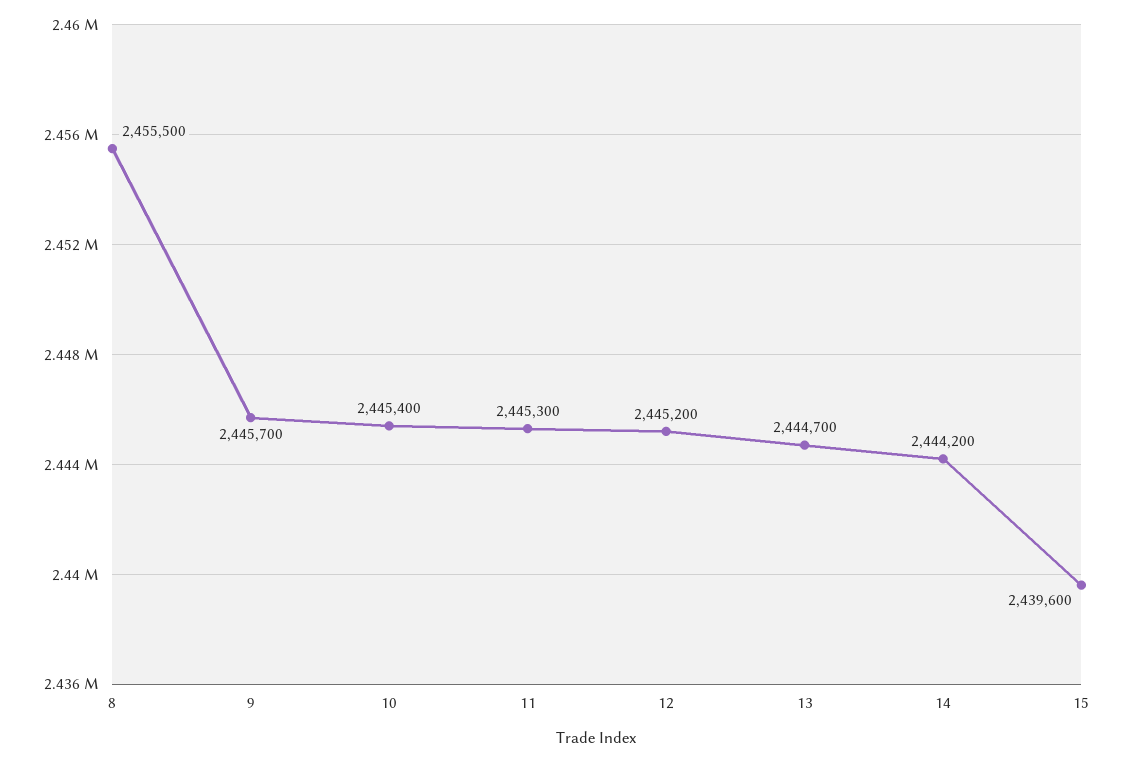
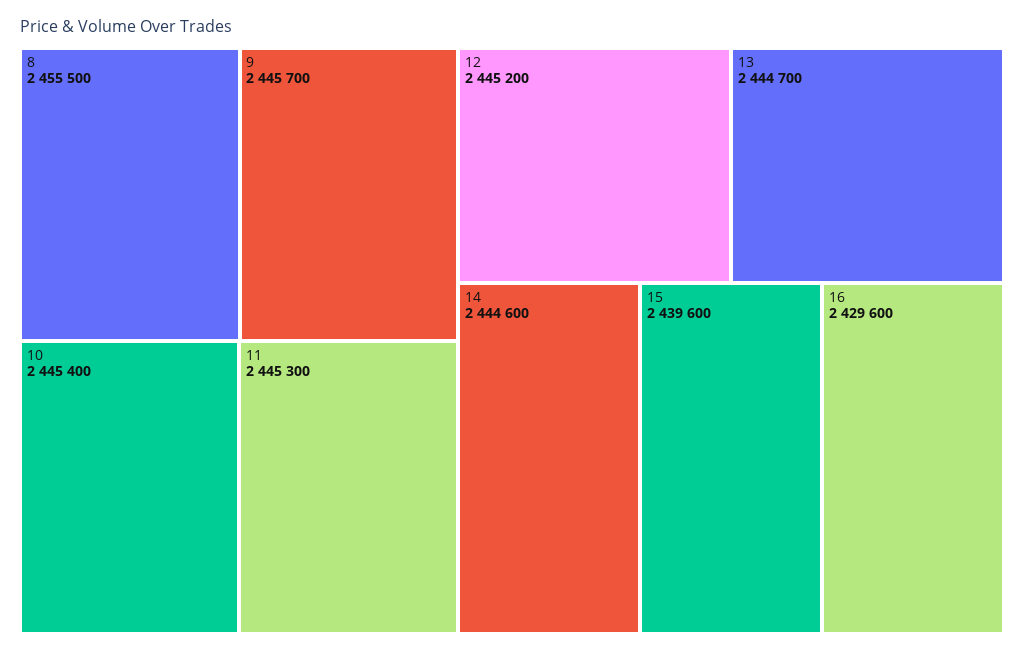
  {
    "8": 2455500,
    "9": 2445700,
    "10": 2445400,
    "11": 2445300,
    "12": 2445200,
    "13": 2444700,
-   "14": 2444200,
+   "14": 2444600,
-   "15": 2439600
+   "15": 2439600,
+   "16": 2429600
  }

